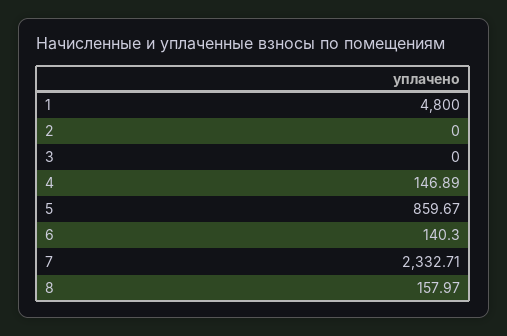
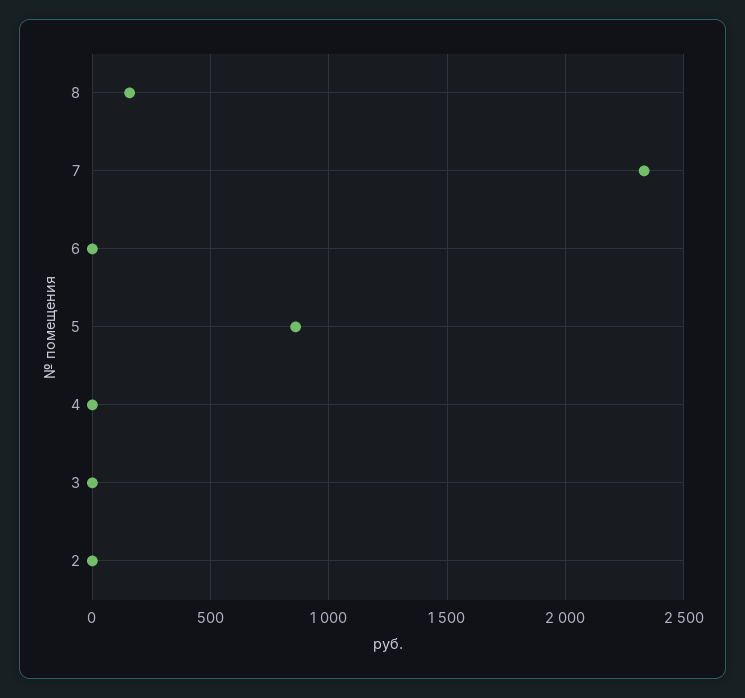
  {
-   "1": 4800,
    "2": 0,
    "3": 0,
-   "4": 146.89,
+   "4": 0,
    "5": 859.67,
-   "6": 140.3,
+   "6": 0,
    "7": 2332.71,
    "8": 157.97
  }

